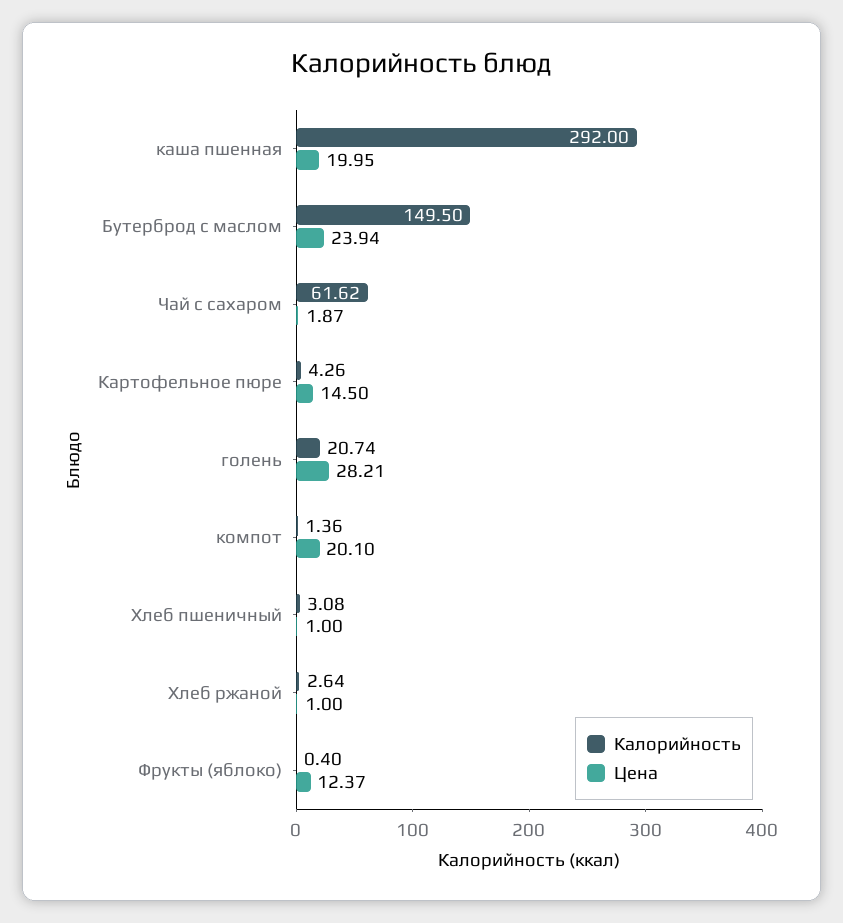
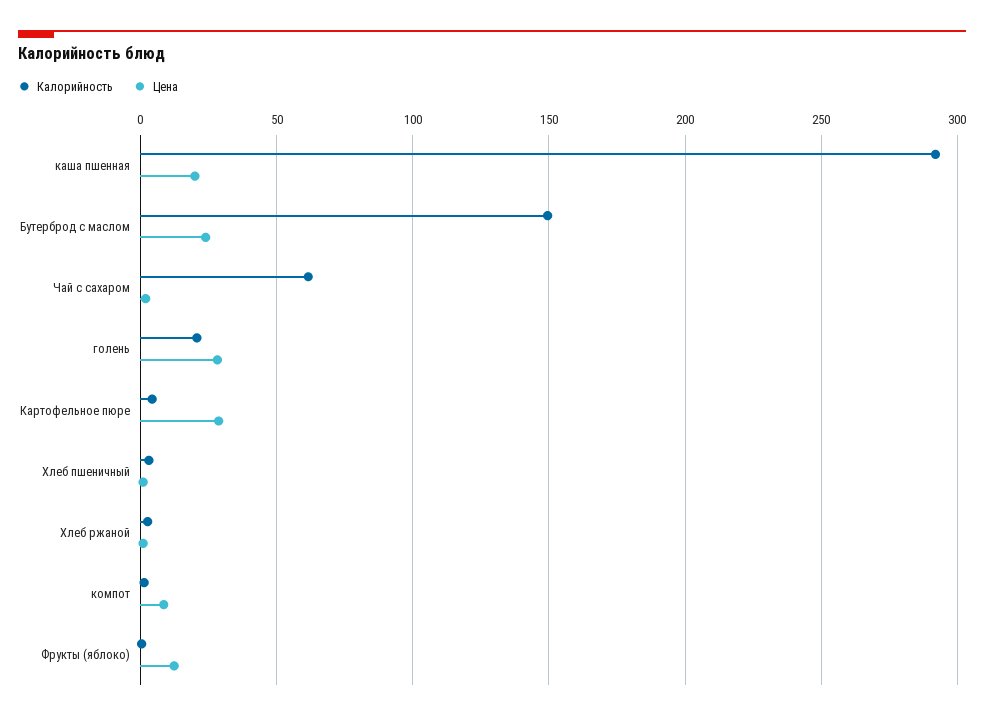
  {
    "Калорийность": {
      "каша пшенная": 292,
      "Бутерброд с маслом": 149.5,
      "Чай с сахаром": 61.62,
      "Картофельное пюре": 4.26,
      "голень": 20.74,
      "компот": 1.36,
      "Хлеб пшеничный": 3.08,
      "Хлеб ржаной": 2.64,
      "Фрукты (яблоко)": 0.4
    },
    "Цена": {
      "каша пшенная": 19.95,
      "Бутерброд с маслом": 23.94,
      "Чай с сахаром": 1.87,
-     "Картофельное пюре": 14.5,
+     "Картофельное пюре": 30,
      "голень": 28.21,
-     "компот": 20.1,
+     "компот": 10,
      "Хлеб пшеничный": 1,
      "Хлеб ржаной": 1,
      "Фрукты (яблоко)": 12.37
    }
  }

